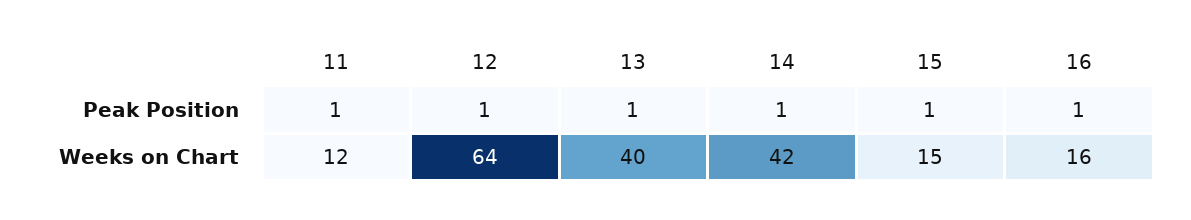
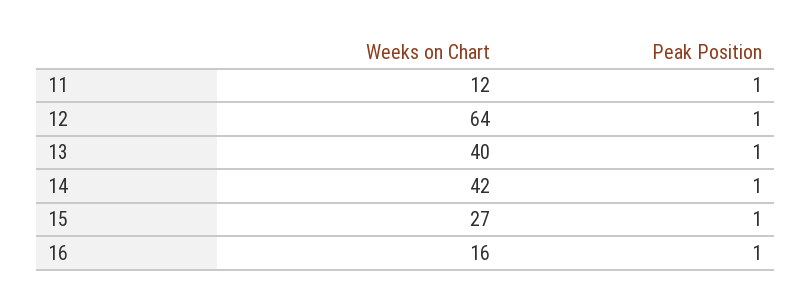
  {
    "11": {
      "Peak Position": 1,
      "Weeks on Chart": 12
    },
    "12": {
      "Peak Position": 1,
      "Weeks on Chart": 64
    },
    "13": {
      "Peak Position": 1,
      "Weeks on Chart": 40
    },
    "14": {
      "Peak Position": 1,
      "Weeks on Chart": 42
    },
    "15": {
      "Peak Position": 1,
-     "Weeks on Chart": 15
+     "Weeks on Chart": 27
    },
    "16": {
      "Peak Position": 1,
      "Weeks on Chart": 16
    }
  }

